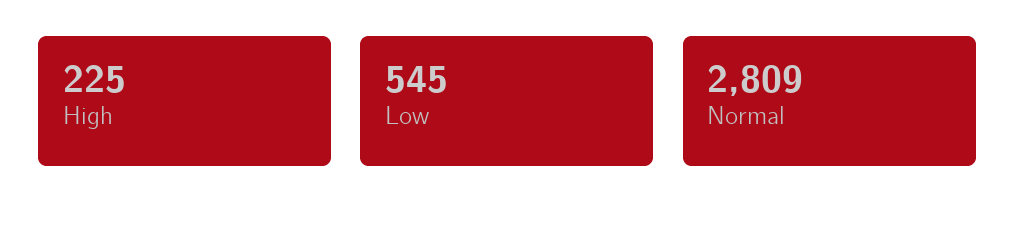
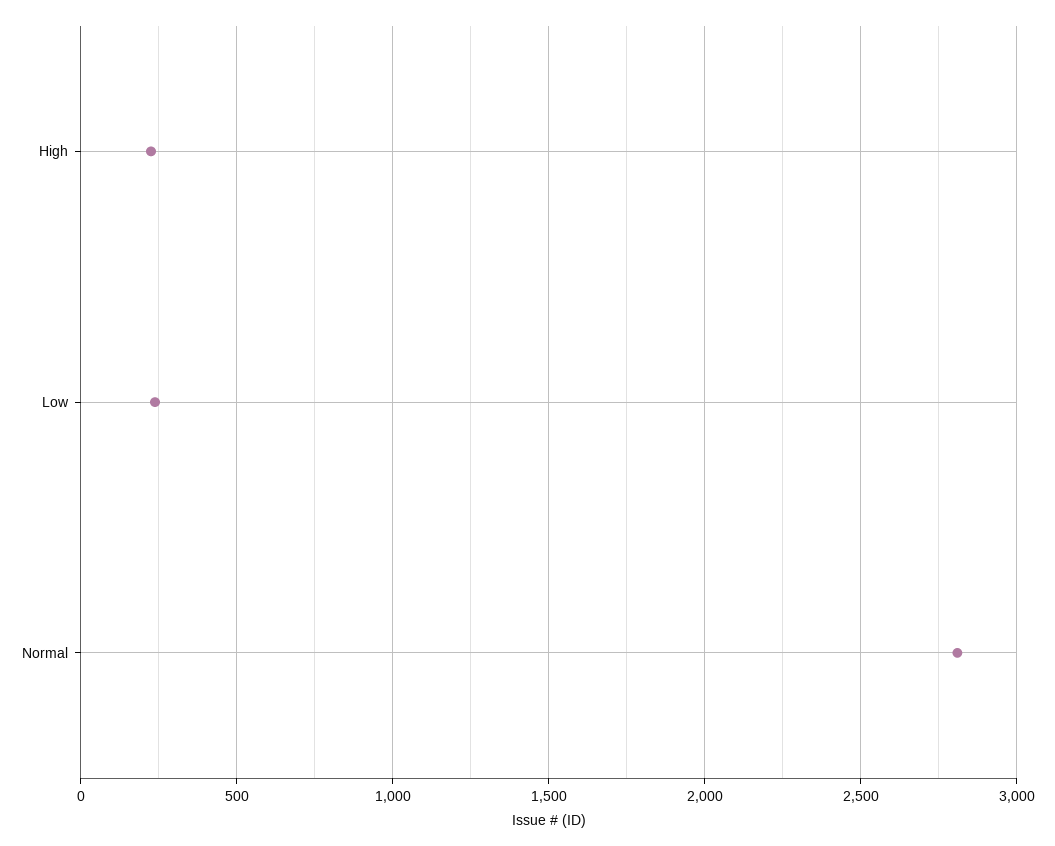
  {
    "High": 225,
-   "Low": 545,
+   "Low": 250,
    "Normal": 2809
  }

